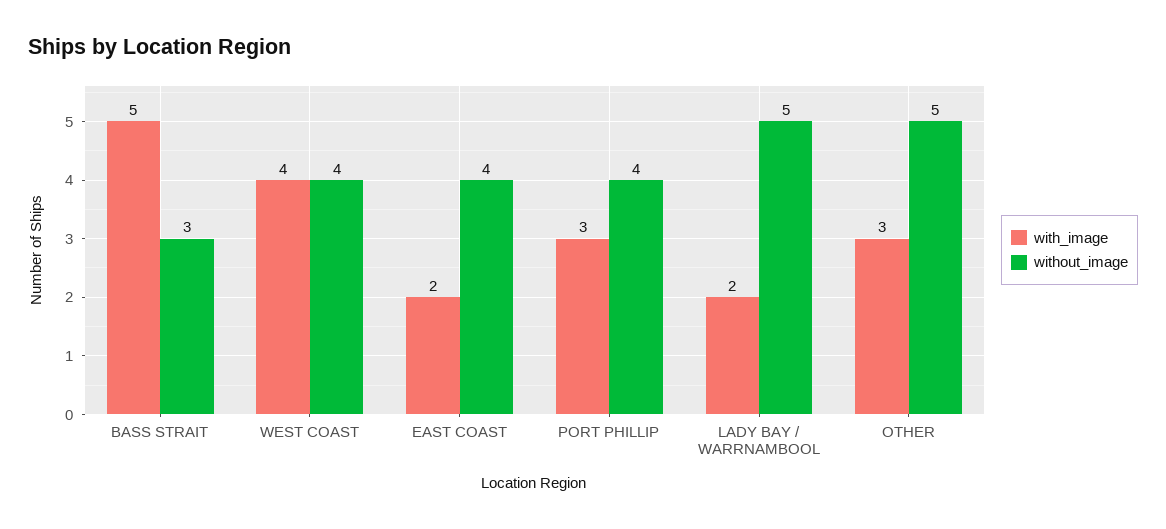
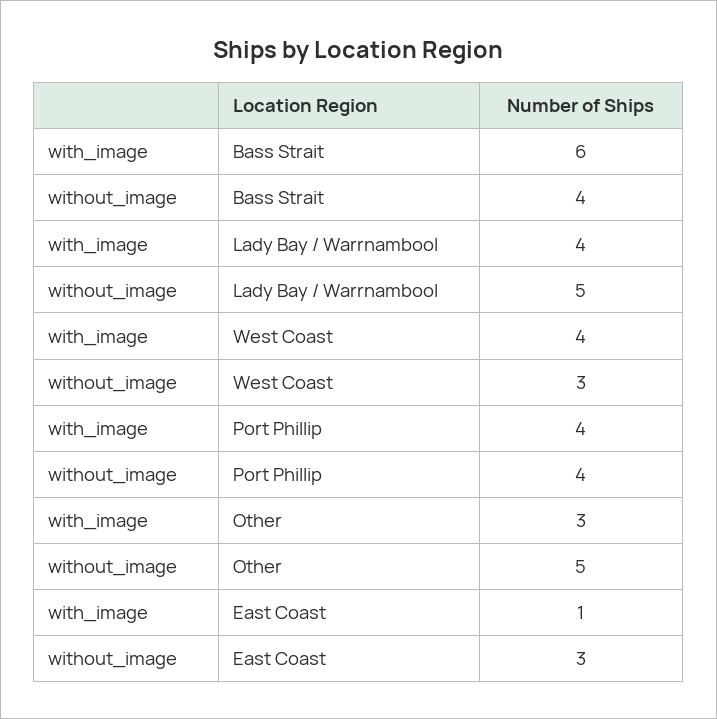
  {
    "with_image": {
-     "BASS STRAIT": 5,
+     "BASS STRAIT": 6,
      "WEST COAST": 4,
-     "EAST COAST": 2,
+     "EAST COAST": 1,
-     "PORT PHILLIP": 3,
+     "PORT PHILLIP": 4,
-     "LADY BAY / WARRNAMBOOL": 2,
+     "LADY BAY / WARRNAMBOOL": 4,
      "OTHER": 3
    },
    "without_image": {
-     "BASS STRAIT": 3,
+     "BASS STRAIT": 4,
-     "WEST COAST": 4,
+     "WEST COAST": 3,
-     "EAST COAST": 4,
+     "EAST COAST": 3,
      "PORT PHILLIP": 4,
      "LADY BAY / WARRNAMBOOL": 5,
      "OTHER": 5
    }
  }

